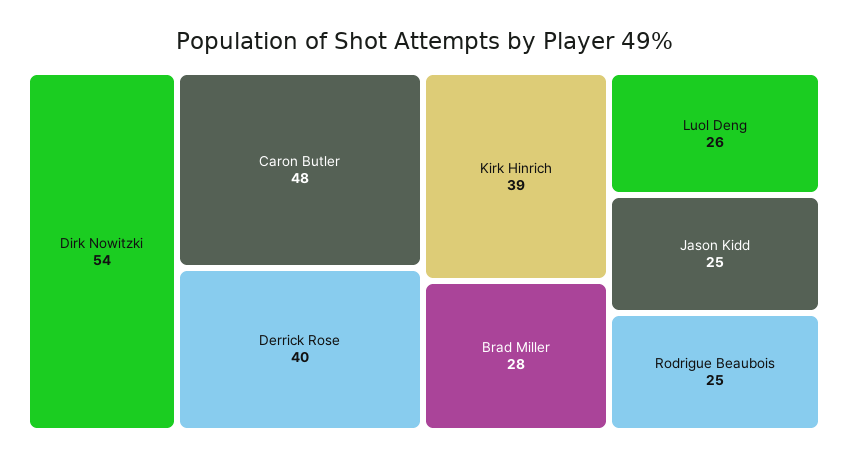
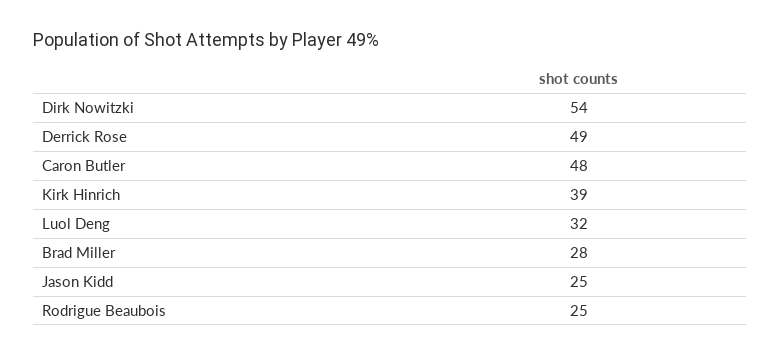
  {
    "Dirk Nowitzki": 54,
    "Caron Butler": 48,
-   "Derrick Rose": 40,
+   "Derrick Rose": 49,
    "Kirk Hinrich": 39,
    "Brad Miller": 28,
-   "Luol Deng": 26,
+   "Luol Deng": 32,
    "Jason Kidd": 25,
    "Rodrigue Beaubois": 25
  }

